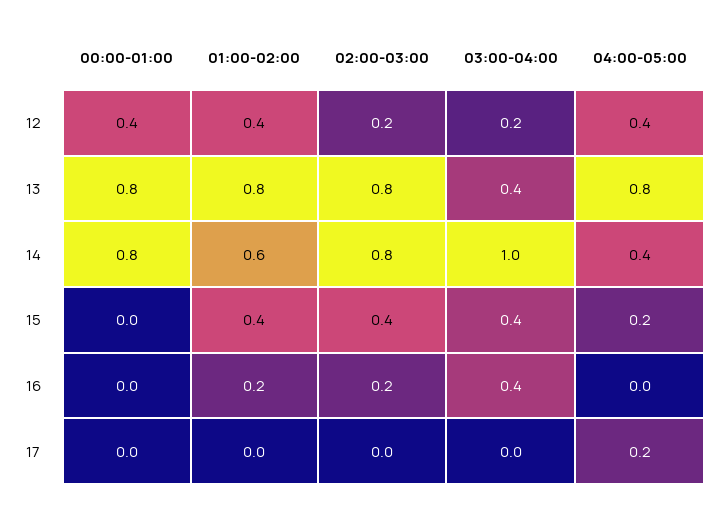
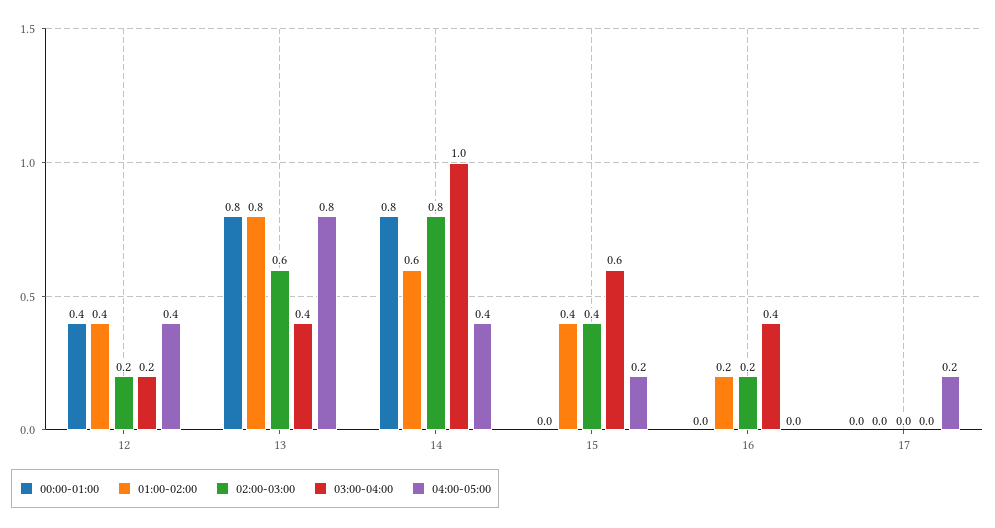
  {
    "00:00-01:00": {
      "12": 0.4,
      "13": 0.8,
      "14": 0.8,
      "15": 0,
      "16": 0,
      "17": 0
    },
    "01:00-02:00": {
      "12": 0.4,
      "13": 0.8,
      "14": 0.6,
      "15": 0.4,
      "16": 0.2,
      "17": 0
    },
    "02:00-03:00": {
      "12": 0.2,
-     "13": 0.8,
+     "13": 0.6,
      "14": 0.8,
      "15": 0.4,
      "16": 0.2,
      "17": 0
    },
    "03:00-04:00": {
      "12": 0.2,
      "13": 0.4,
      "14": 1,
-     "15": 0.4,
+     "15": 0.6,
      "16": 0.4,
      "17": 0
    },
    "04:00-05:00": {
      "12": 0.4,
      "13": 0.8,
      "14": 0.4,
      "15": 0.2,
      "16": 0,
      "17": 0.2
    }
  }

